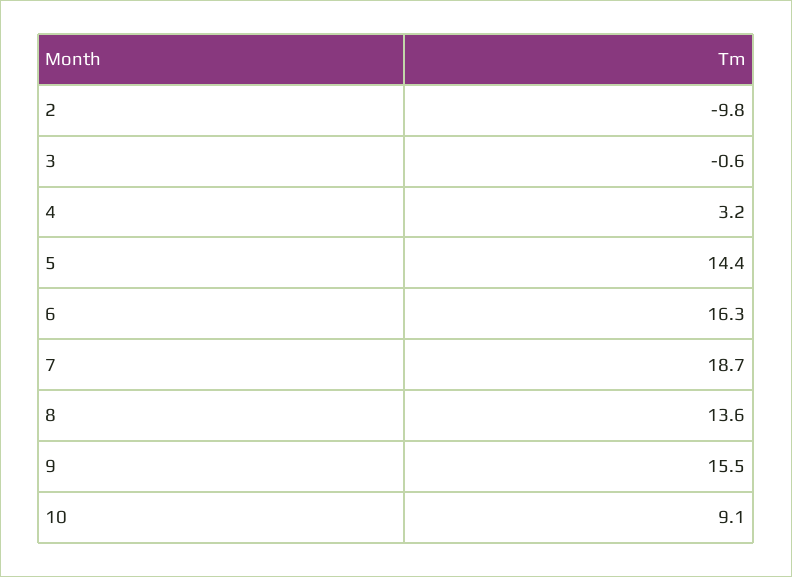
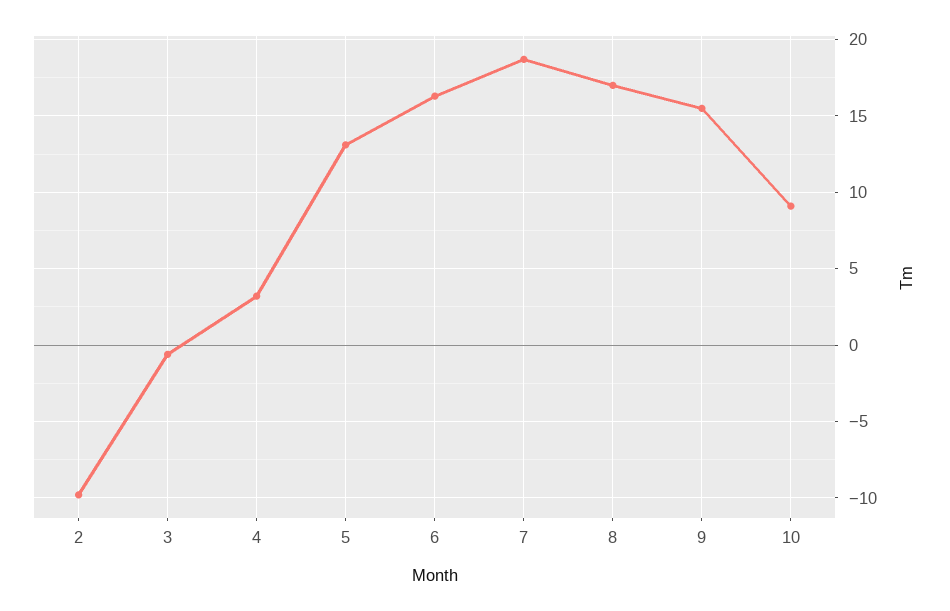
  {
    "2": -9.8,
    "3": -0.6,
    "4": 3.2,
-   "5": 14.4,
+   "5": 13,
    "6": 16.3,
    "7": 18.7,
-   "8": 13.6,
+   "8": 17,
    "9": 15.5,
    "10": 9.1
  }

